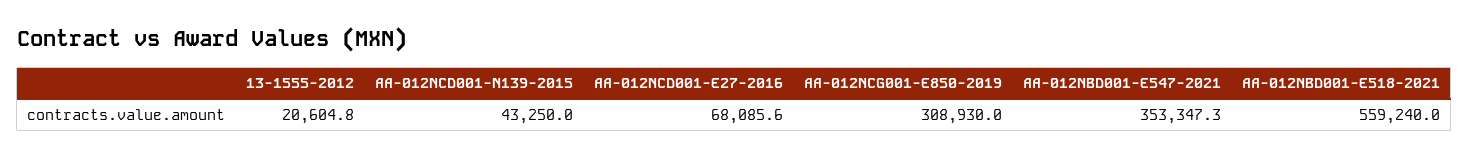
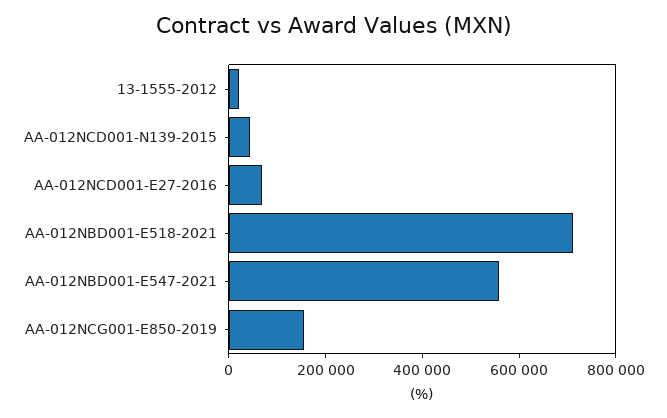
  {
    "13-1555-2012": 20604.8,
    "AA-012NCD001-N139-2015": 43250,
    "AA-012NCD001-E27-2016": 68085.6,
-   "AA-012NCG001-E850-2019": 308930,
+   "AA-012NCG001-E850-2019": 150000,
-   "AA-012NBD001-E547-2021": 353347.3,
+   "AA-012NBD001-E547-2021": 550000,
-   "AA-012NBD001-E518-2021": 559240
+   "AA-012NBD001-E518-2021": 700000
  }

